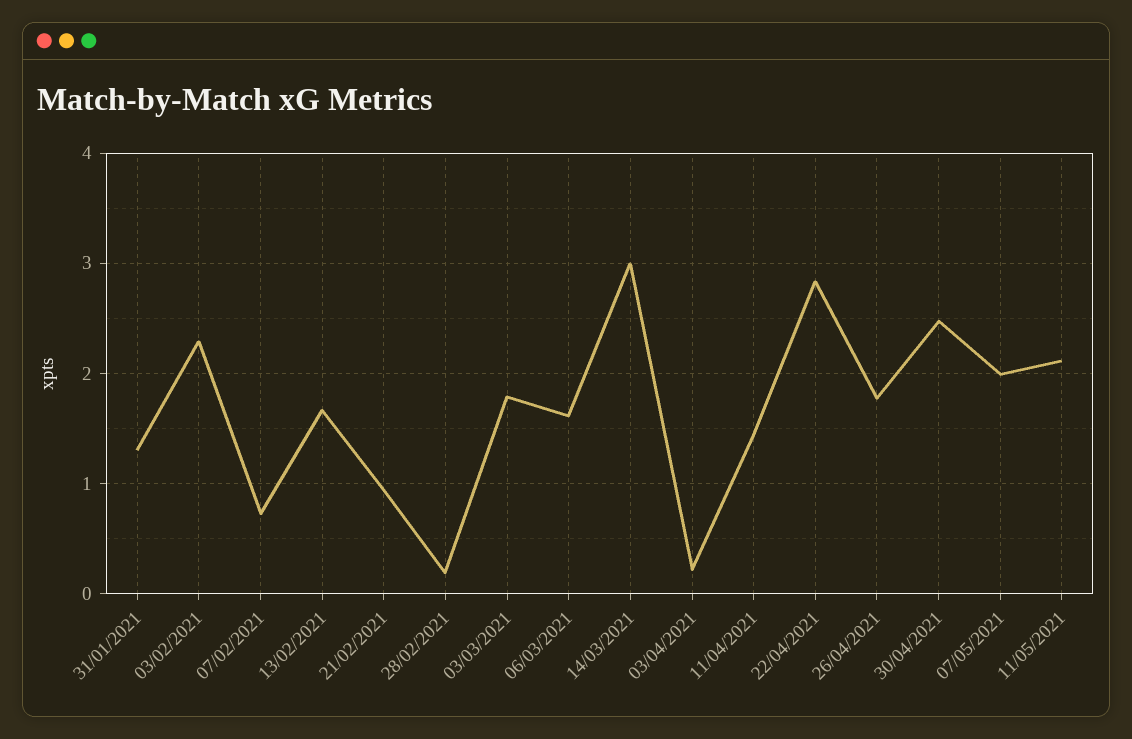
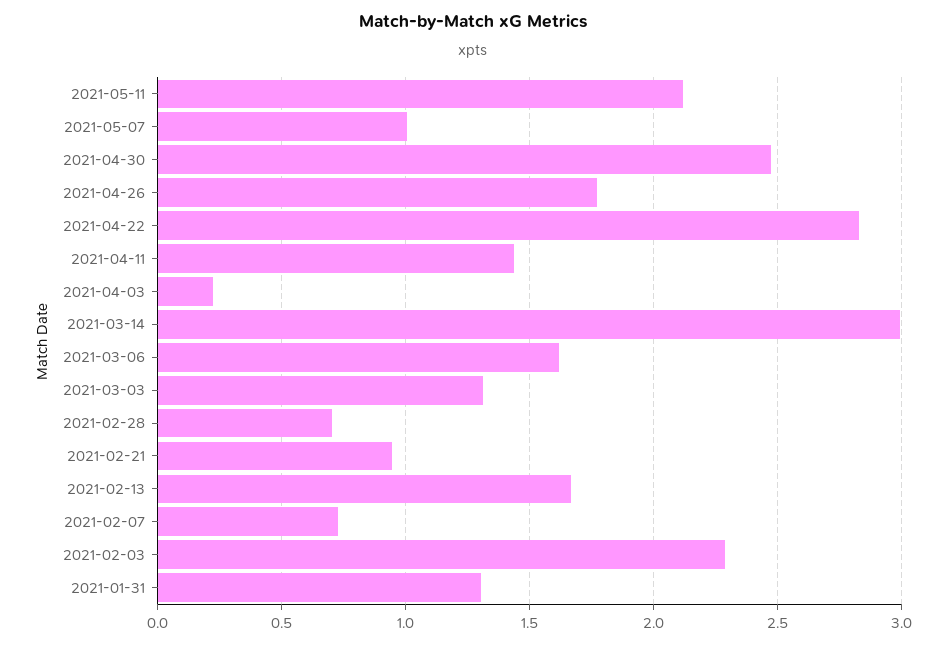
  {
    "31/01/2021": 1.3,
    "03/02/2021": 2.3,
    "07/02/2021": 0.75,
    "13/02/2021": 1.65,
    "21/02/2021": 0.95,
-   "28/02/2021": 0.2,
+   "28/02/2021": 0.7,
-   "03/03/2021": 1.8,
+   "03/03/2021": 1.3,
    "06/03/2021": 1.6,
    "14/03/2021": 3,
    "03/04/2021": 0.2,
    "11/04/2021": 1.45,
    "22/04/2021": 2.85,
    "26/04/2021": 1.75,
    "30/04/2021": 2.45,
-   "07/05/2021": 2,
+   "07/05/2021": 1,
    "11/05/2021": 2.1
  }

